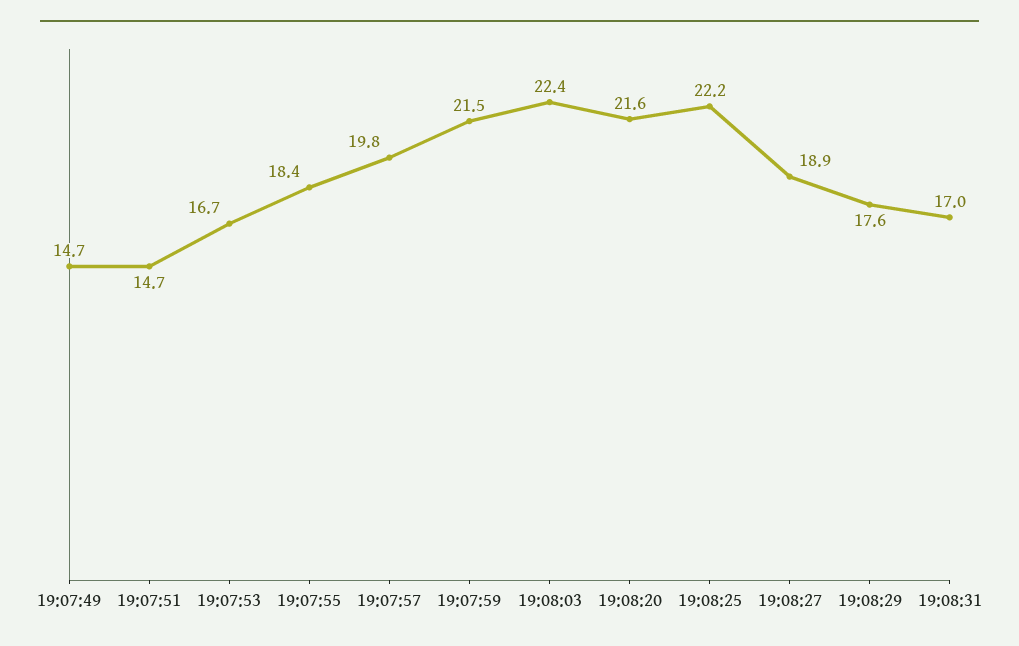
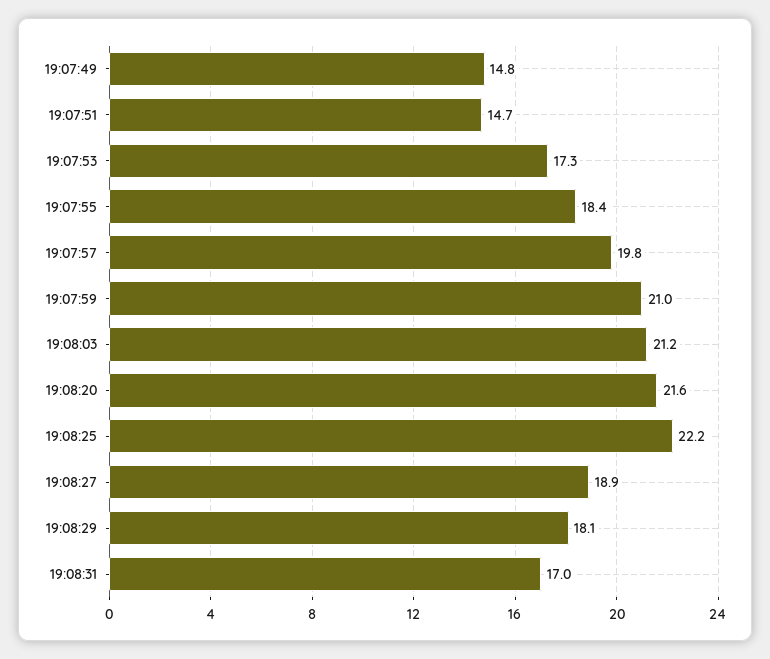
  {
-   "19:07:49": 14.7,
+   "19:07:49": 14.8,
    "19:07:51": 14.7,
-   "19:07:53": 16.7,
+   "19:07:53": 17.3,
    "19:07:55": 18.4,
    "19:07:57": 19.8,
-   "19:07:59": 21.5,
+   "19:07:59": 21,
-   "19:08:03": 22.4,
+   "19:08:03": 21.2,
    "19:08:20": 21.6,
    "19:08:25": 22.2,
    "19:08:27": 18.9,
-   "19:08:29": 17.6,
+   "19:08:29": 18.1,
    "19:08:31": 17
  }

